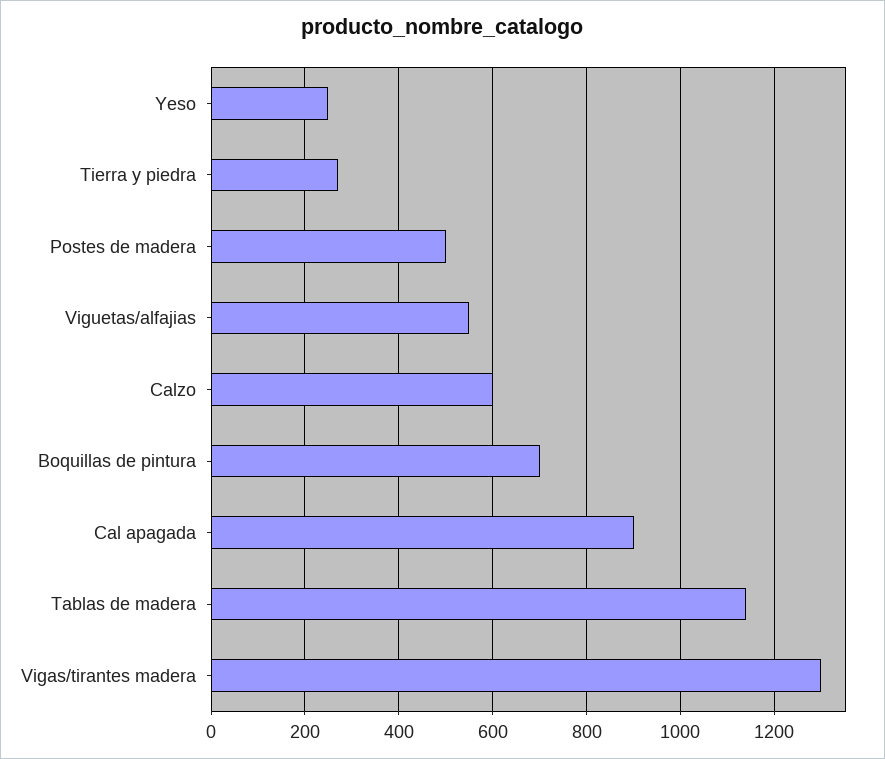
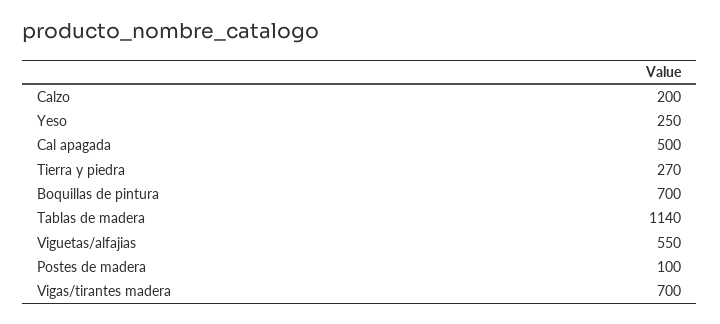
  {
    "Yeso": 250,
    "Tierra y piedra": 270,
-   "Postes de madera": 500,
+   "Postes de madera": 100,
    "Viguetas/alfajias": 550,
-   "Calzo": 600,
+   "Calzo": 200,
    "Boquillas de pintura": 700,
-   "Cal apagada": 900,
+   "Cal apagada": 500,
    "Tablas de madera": 1140,
-   "Vigas/tirantes madera": 1300
+   "Vigas/tirantes madera": 700
  }

